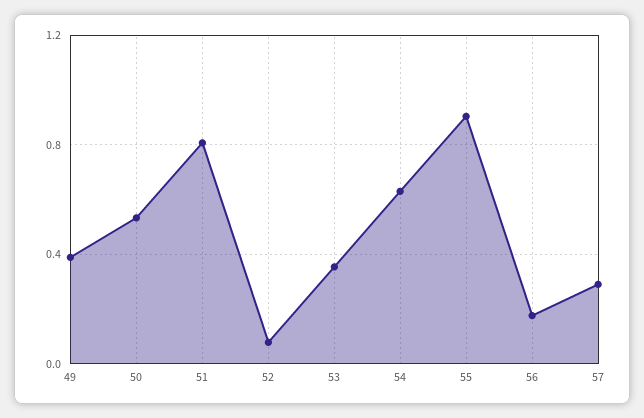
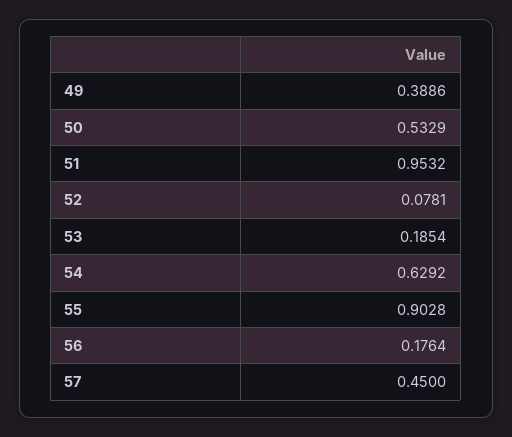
  {
    "49": 0.3886,
    "50": 0.5329,
-   "51": 0.8,
+   "51": 0.9532,
    "52": 0.0781,
-   "53": 0.35,
+   "53": 0.1854,
    "54": 0.6292,
    "55": 0.9028,
    "56": 0.1764,
-   "57": 0.3
+   "57": 0.45
  }

